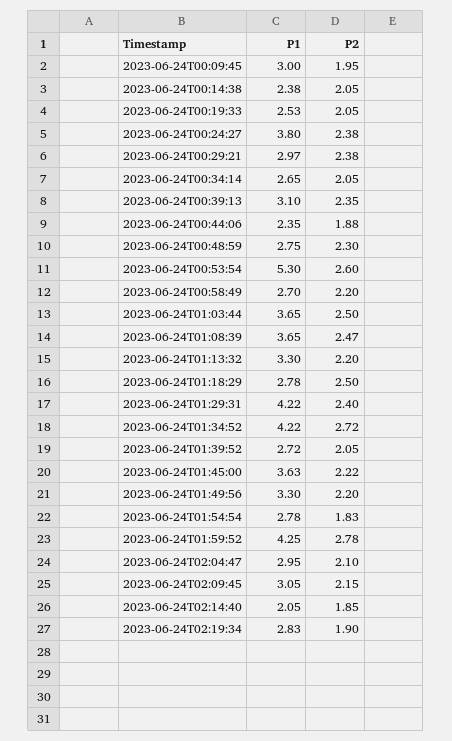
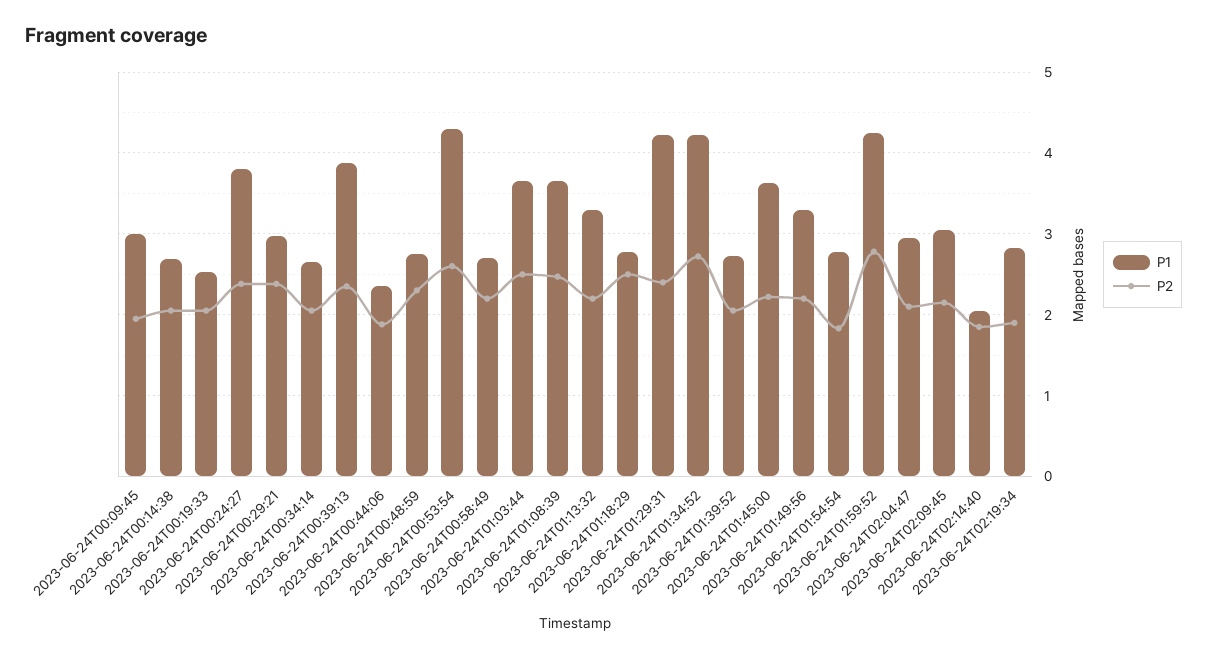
  {
    "P1": {
      "2023-06-24T00:09:45": 3,
-     "2023-06-24T00:14:38": 2.38,
+     "2023-06-24T00:14:38": 2.7,
      "2023-06-24T00:19:33": 2.53,
      "2023-06-24T00:24:27": 3.8,
      "2023-06-24T00:29:21": 2.97,
      "2023-06-24T00:34:14": 2.65,
-     "2023-06-24T00:39:13": 3.1,
+     "2023-06-24T00:39:13": 3.9,
      "2023-06-24T00:44:06": 2.35,
      "2023-06-24T00:48:59": 2.75,
-     "2023-06-24T00:53:54": 5.3,
+     "2023-06-24T00:53:54": 4.3,
      "2023-06-24T00:58:49": 2.7,
      "2023-06-24T01:03:44": 3.65,
      "2023-06-24T01:08:39": 3.65,
      "2023-06-24T01:13:32": 3.3,
      "2023-06-24T01:18:29": 2.78,
      "2023-06-24T01:29:31": 4.22,
      "2023-06-24T01:34:52": 4.22,
      "2023-06-24T01:39:52": 2.72,
      "2023-06-24T01:45:00": 3.63,
      "2023-06-24T01:49:56": 3.3,
      "2023-06-24T01:54:54": 2.78,
      "2023-06-24T01:59:52": 4.25,
      "2023-06-24T02:04:47": 2.95,
      "2023-06-24T02:09:45": 3.05,
      "2023-06-24T02:14:40": 2.05,
      "2023-06-24T02:19:34": 2.83
    },
    "P2": {
      "2023-06-24T00:09:45": 1.95,
      "2023-06-24T00:14:38": 2.05,
      "2023-06-24T00:19:33": 2.05,
      "2023-06-24T00:24:27": 2.38,
      "2023-06-24T00:29:21": 2.38,
      "2023-06-24T00:34:14": 2.05,
      "2023-06-24T00:39:13": 2.35,
      "2023-06-24T00:44:06": 1.88,
      "2023-06-24T00:48:59": 2.3,
      "2023-06-24T00:53:54": 2.6,
      "2023-06-24T00:58:49": 2.2,
      "2023-06-24T01:03:44": 2.5,
      "2023-06-24T01:08:39": 2.47,
      "2023-06-24T01:13:32": 2.2,
      "2023-06-24T01:18:29": 2.5,
      "2023-06-24T01:29:31": 2.4,
      "2023-06-24T01:34:52": 2.72,
      "2023-06-24T01:39:52": 2.05,
      "2023-06-24T01:45:00": 2.22,
      "2023-06-24T01:49:56": 2.2,
      "2023-06-24T01:54:54": 1.83,
      "2023-06-24T01:59:52": 2.78,
      "2023-06-24T02:04:47": 2.1,
      "2023-06-24T02:09:45": 2.15,
      "2023-06-24T02:14:40": 1.85,
      "2023-06-24T02:19:34": 1.9
    }
  }

